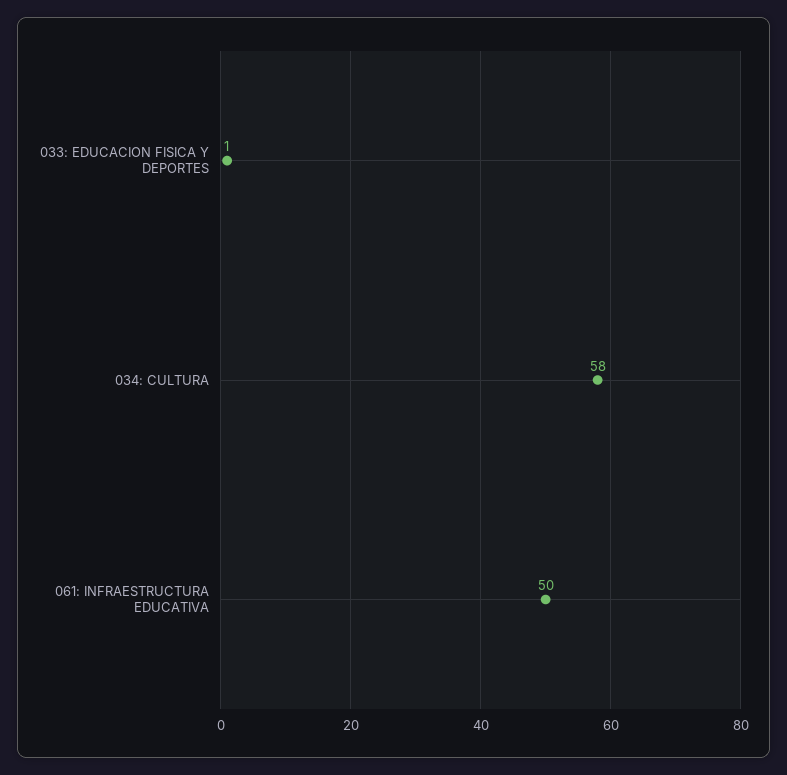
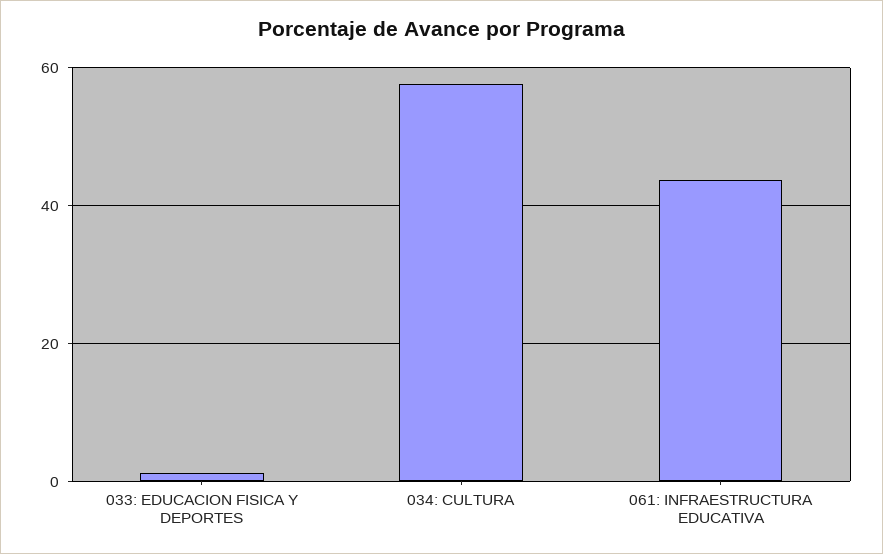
  {
    "033: EDUCACION FISICA Y DEPORTES": 1,
    "034: CULTURA": 58,
-   "061: INFRAESTRUCTURA EDUCATIVA": 50
+   "061: INFRAESTRUCTURA EDUCATIVA": 44
  }

